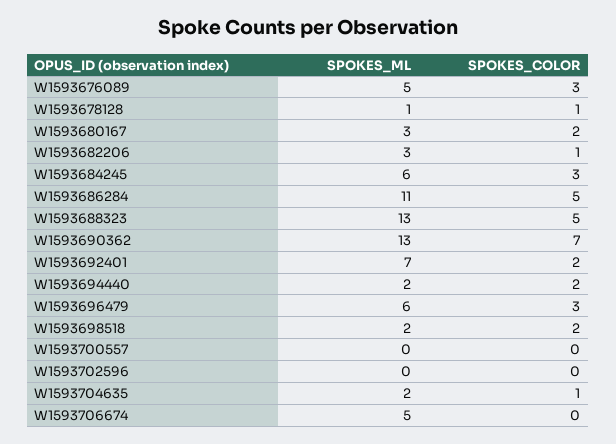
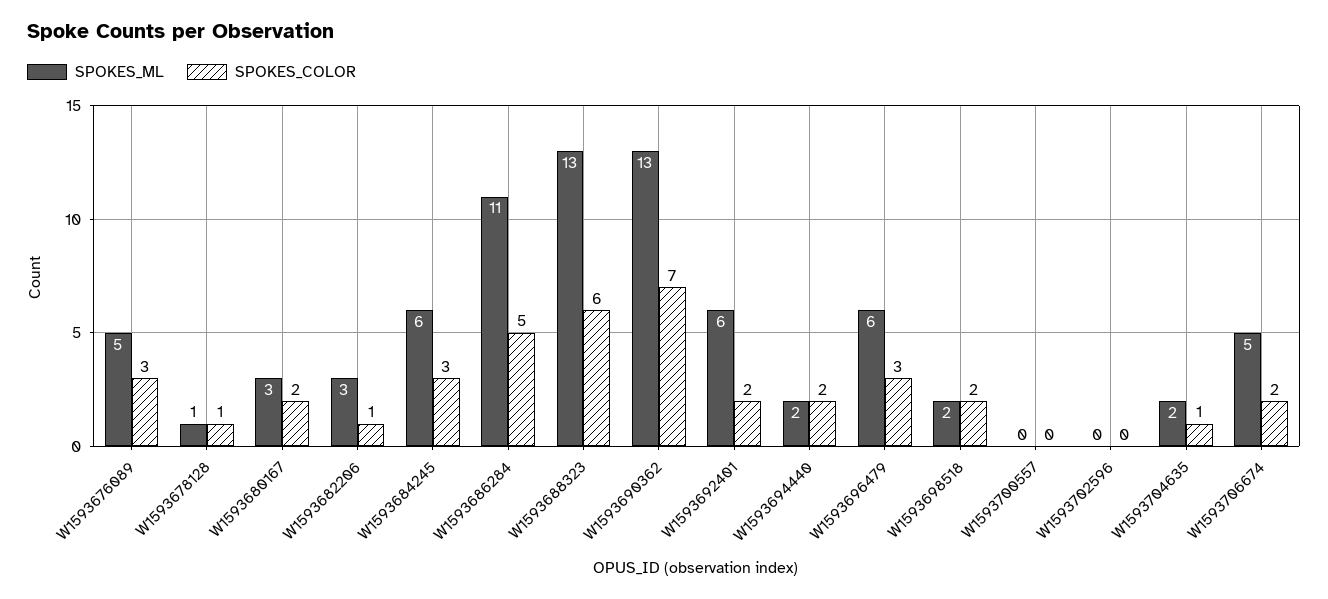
  {
    "SPOKES_ML": {
      "W1593676089": 5,
      "W1593678128": 1,
      "W1593680167": 3,
      "W1593682206": 3,
      "W1593684245": 6,
      "W1593686284": 11,
      "W1593688323": 13,
      "W1593690362": 13,
-     "W1593692401": 7,
+     "W1593692401": 6,
      "W1593694440": 2,
      "W1593696479": 6,
      "W1593698518": 2,
      "W1593700557": 0,
      "W1593702596": 0,
      "W1593704635": 2,
      "W1593706674": 5
    },
    "SPOKES_COLOR": {
      "W1593676089": 3,
      "W1593678128": 1,
      "W1593680167": 2,
      "W1593682206": 1,
      "W1593684245": 3,
      "W1593686284": 5,
-     "W1593688323": 5,
+     "W1593688323": 6,
      "W1593690362": 7,
      "W1593692401": 2,
      "W1593694440": 2,
      "W1593696479": 3,
      "W1593698518": 2,
      "W1593700557": 0,
      "W1593702596": 0,
      "W1593704635": 1,
-     "W1593706674": 0
+     "W1593706674": 2
    }
  }

